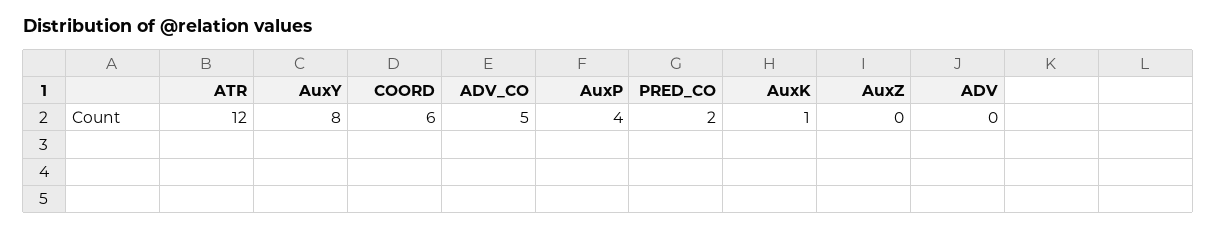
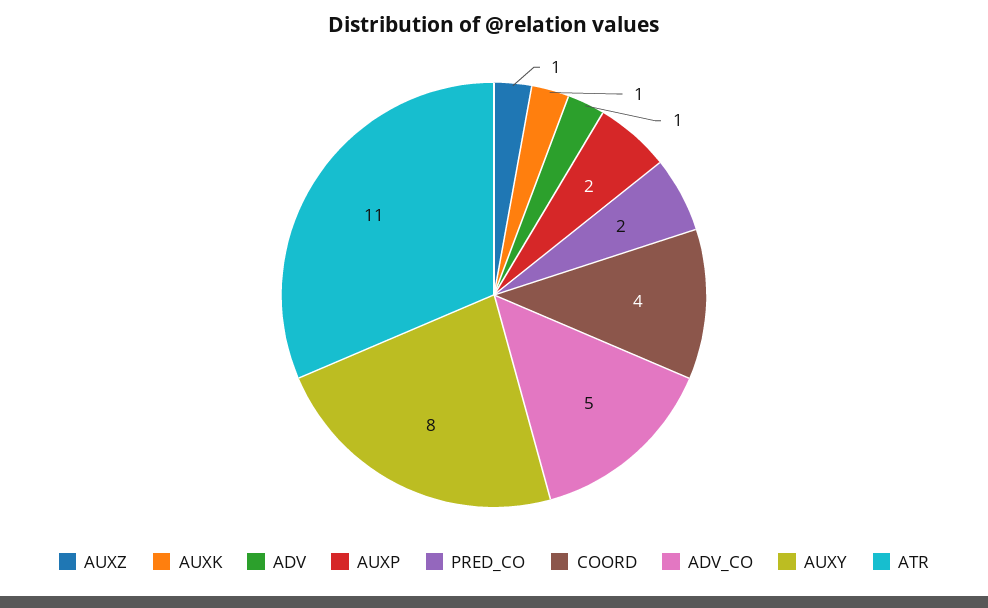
  {
-   "ATR": 12,
+   "ATR": 11,
    "AuxY": 8,
-   "COORD": 6,
+   "COORD": 4,
    "ADV_CO": 5,
-   "AuxP": 4,
+   "AuxP": 2,
    "PRED_CO": 2,
    "AuxK": 1,
-   "AuxZ": 0,
+   "AuxZ": 1,
-   "ADV": 0
+   "ADV": 1
  }

